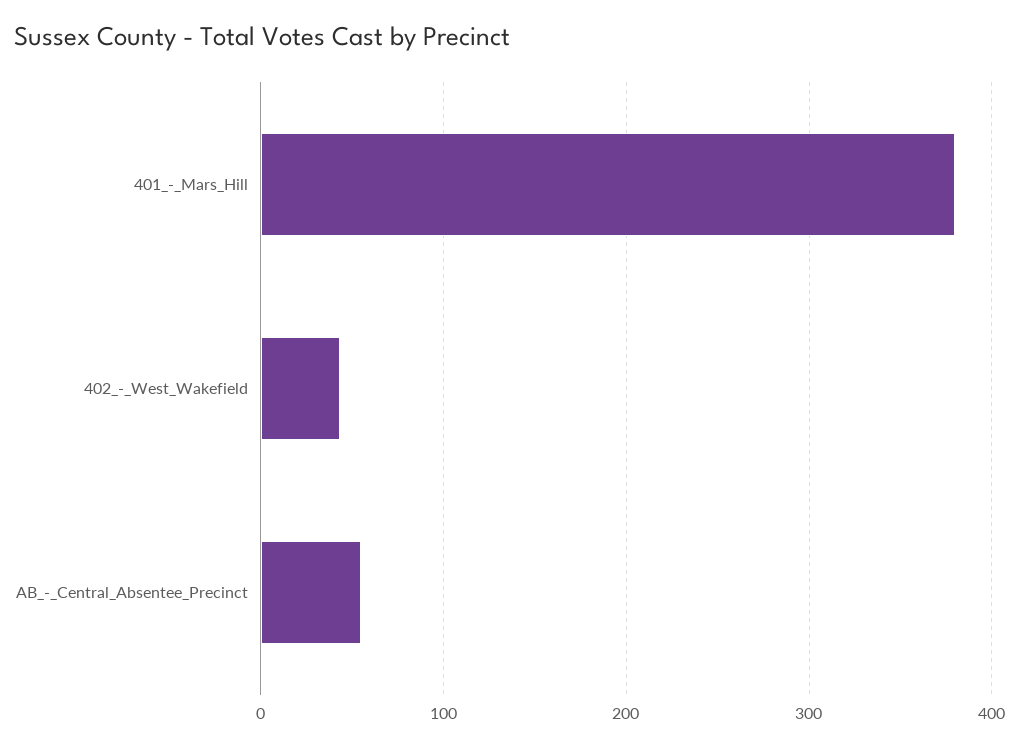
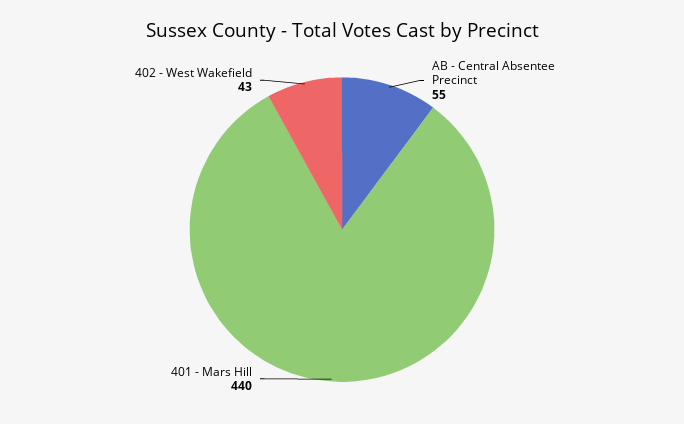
  {
-   "401_-_Mars_Hill": 380,
+   "401_-_Mars_Hill": 440,
    "402_-_West_Wakefield": 43,
    "AB_-_Central_Absentee_Precinct": 55
  }

